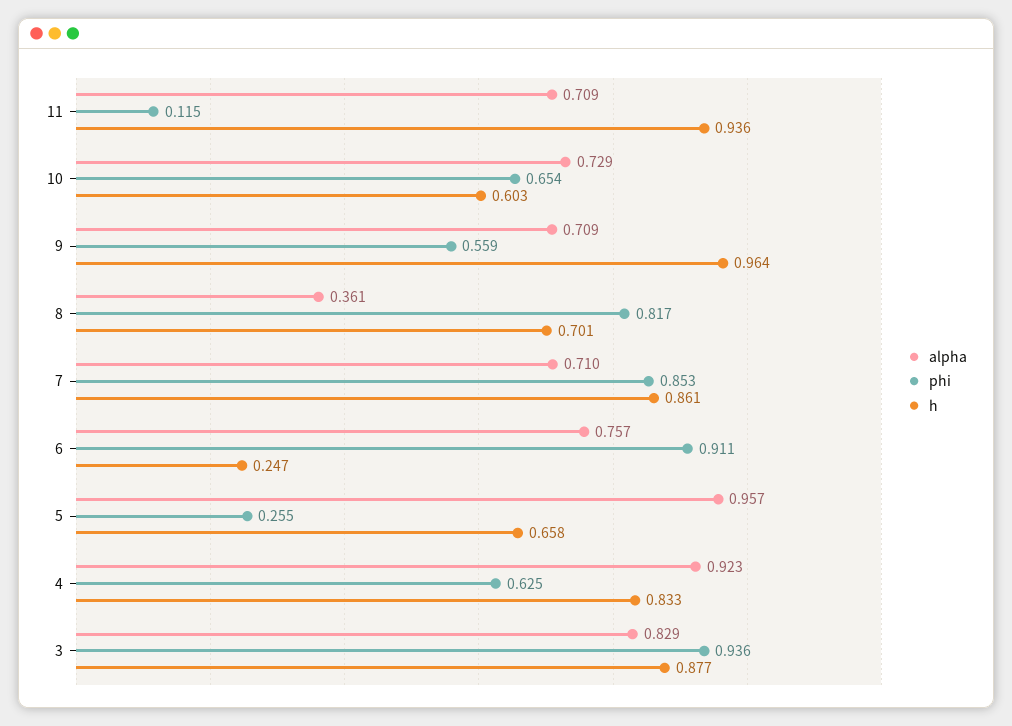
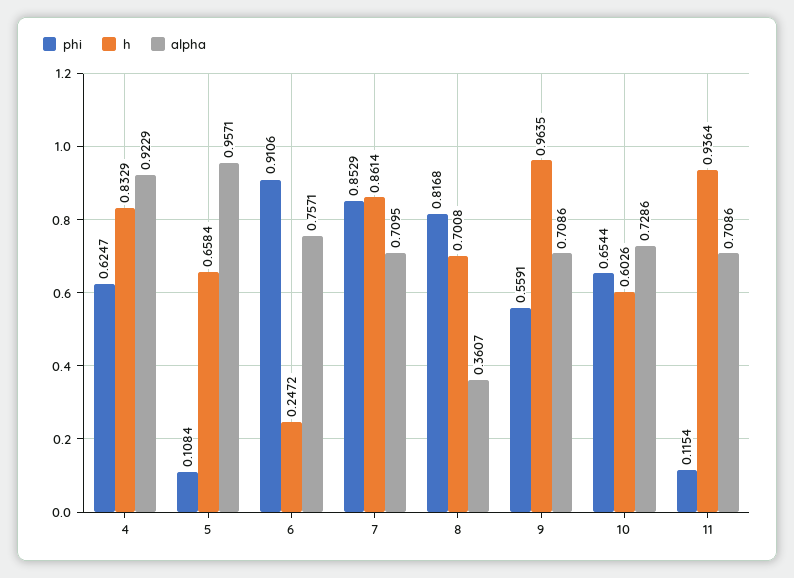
  {
    "alpha": {
      "11": 0.7086,
      "10": 0.7286,
      "9": 0.7086,
      "8": 0.3607,
      "7": 0.7095,
      "6": 0.7571,
      "5": 0.9571,
-     "4": 0.9229,
+     "4": 0.9229
-     "3": 0.829
    },
    "phi": {
      "11": 0.1154,
      "10": 0.6544,
      "9": 0.5591,
      "8": 0.8168,
      "7": 0.8529,
      "6": 0.9106,
-     "5": 0.255,
+     "5": 0.1084,
-     "4": 0.6247,
+     "4": 0.6247
-     "3": 0.936
    },
    "h": {
      "11": 0.9364,
      "10": 0.6026,
      "9": 0.9635,
      "8": 0.7008,
      "7": 0.8614,
      "6": 0.2472,
      "5": 0.6584,
-     "4": 0.8329,
+     "4": 0.8329
-     "3": 0.877
    }
  }

